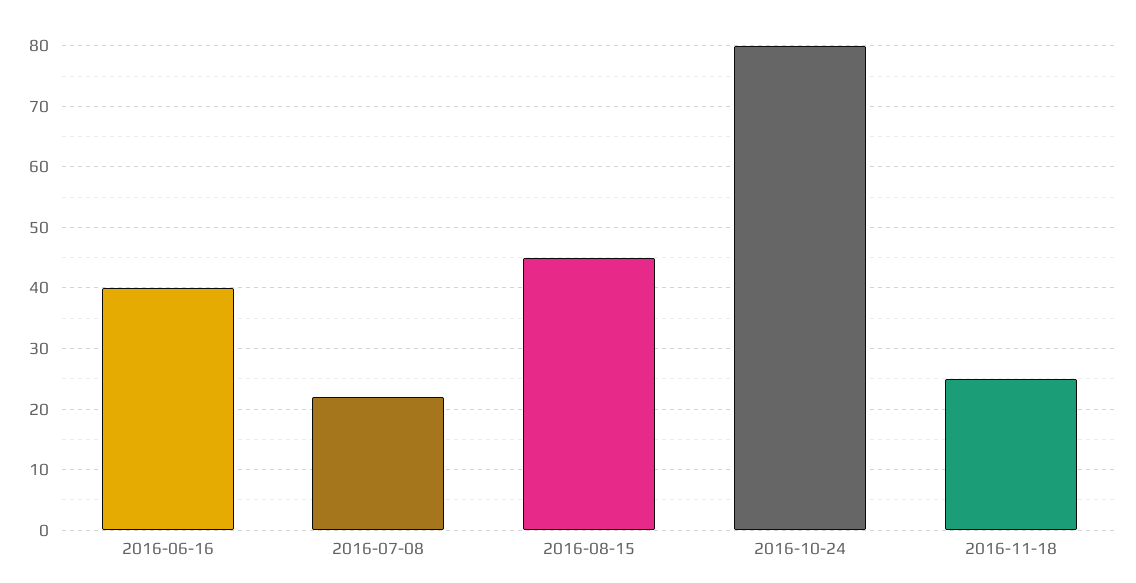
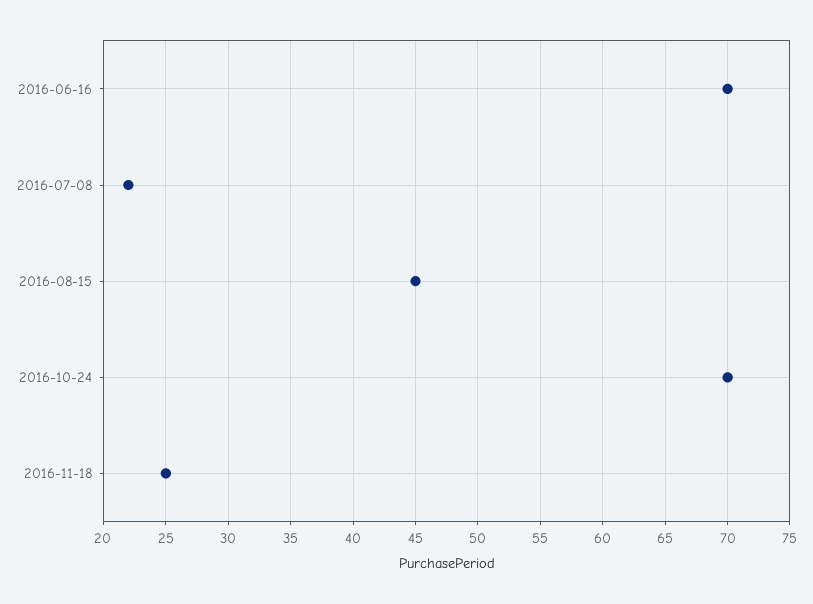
  {
-   "2016-06-16": 40,
+   "2016-06-16": 70,
    "2016-07-08": 22,
    "2016-08-15": 45,
-   "2016-10-24": 80,
+   "2016-10-24": 70,
    "2016-11-18": 25
  }

